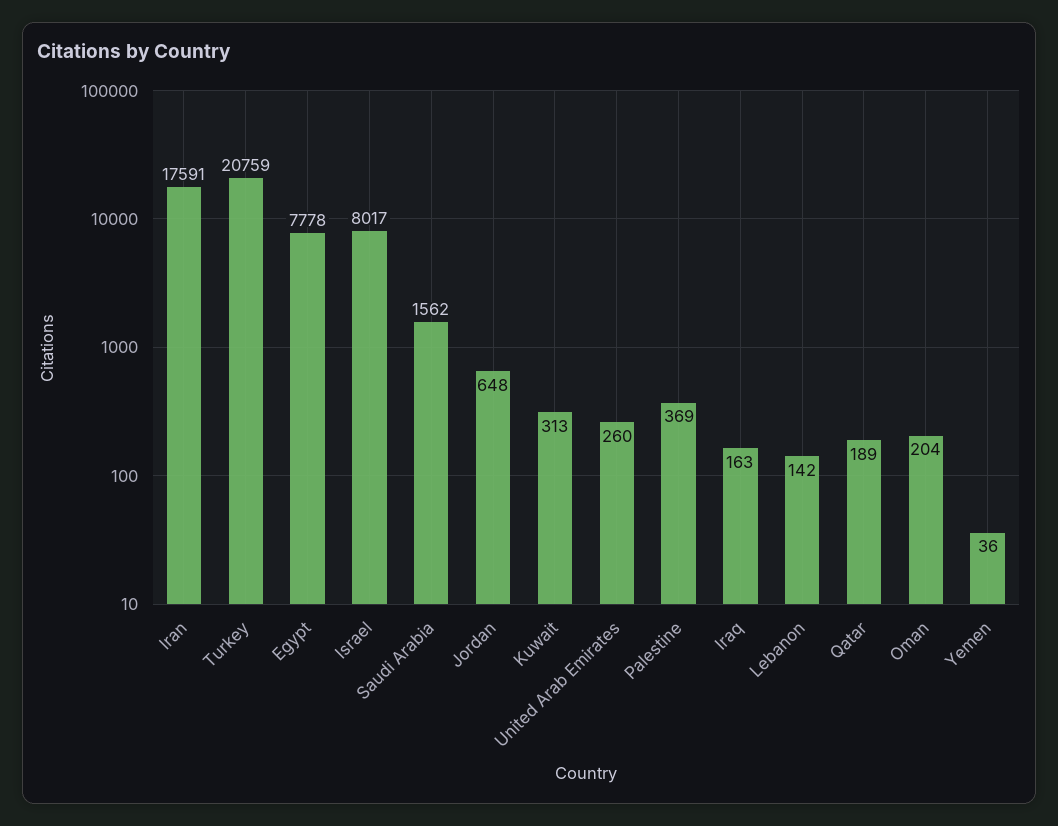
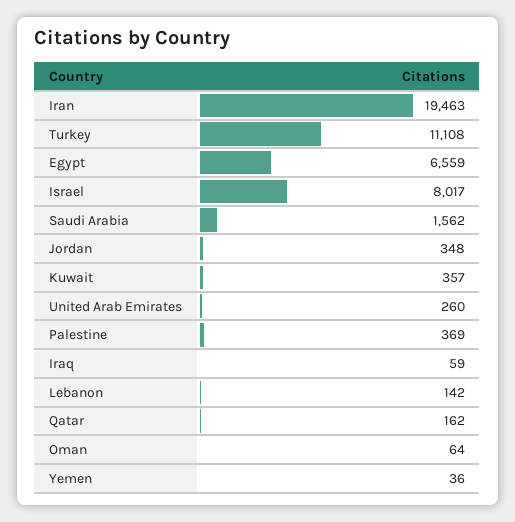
  {
-   "Iran": 17591,
+   "Iran": 19463,
-   "Turkey": 20759,
+   "Turkey": 11108,
-   "Egypt": 7778,
+   "Egypt": 6559,
    "Israel": 8017,
    "Saudi Arabia": 1562,
-   "Jordan": 648,
+   "Jordan": 348,
-   "Kuwait": 313,
+   "Kuwait": 357,
    "United Arab Emirates": 260,
    "Palestine": 369,
-   "Iraq": 163,
+   "Iraq": 59,
    "Lebanon": 142,
-   "Qatar": 189,
+   "Qatar": 162,
-   "Oman": 204,
+   "Oman": 64,
    "Yemen": 36
  }

